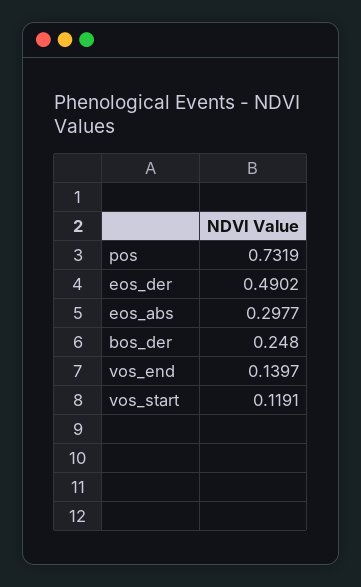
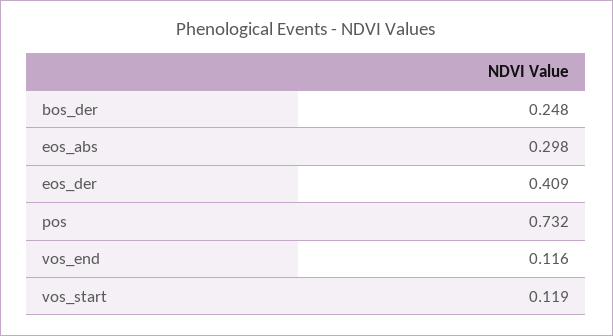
  {
    "pos": 0.7319,
-   "eos_der": 0.4902,
+   "eos_der": 0.409,
    "eos_abs": 0.2977,
    "bos_der": 0.248,
-   "vos_end": 0.1397,
+   "vos_end": 0.116,
    "vos_start": 0.1191
  }

